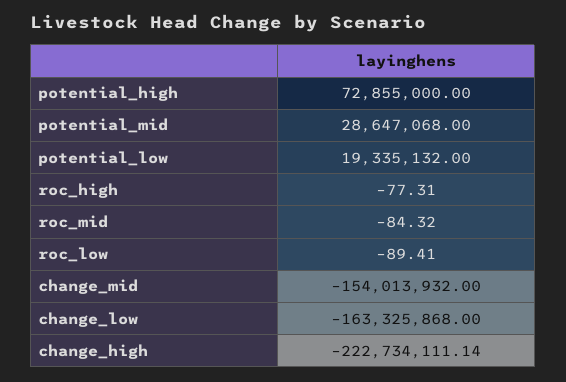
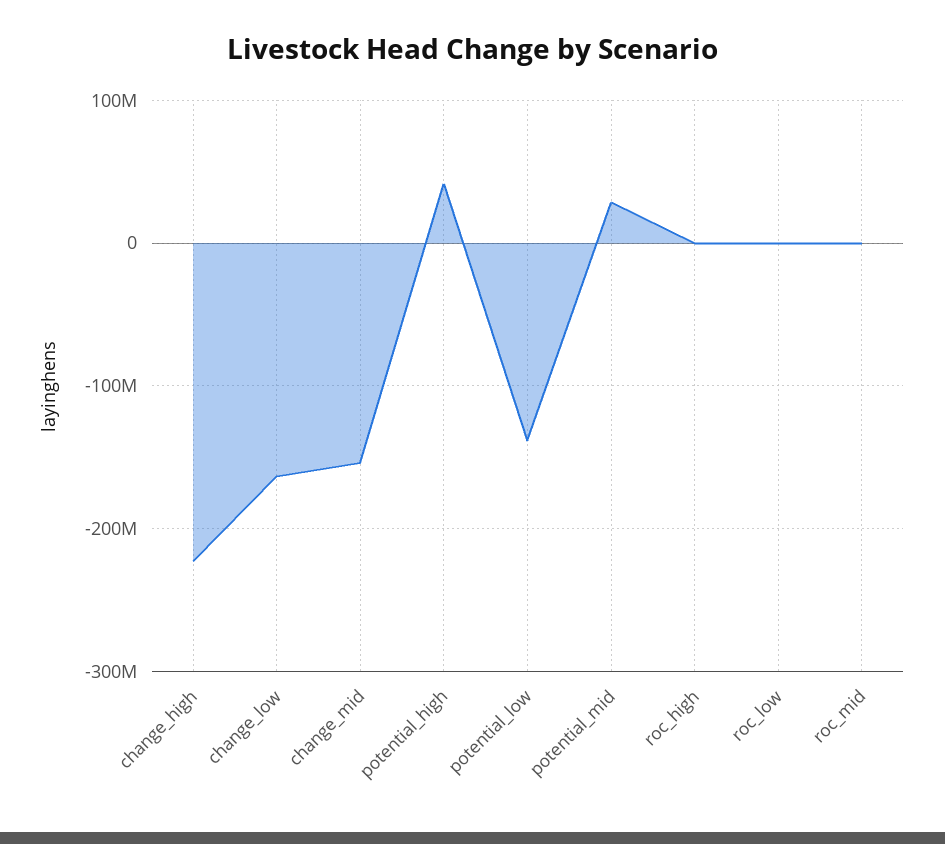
  {
-   "potential_high": 72855000,
+   "potential_high": 40000000,
    "potential_mid": 28647068,
-   "potential_low": 19335132,
+   "potential_low": -140000000,
    "roc_high": -77.31,
    "roc_mid": -84.32,
    "roc_low": -89.41,
    "change_mid": -154013932,
    "change_low": -163325868,
    "change_high": -222734111.14
  }

